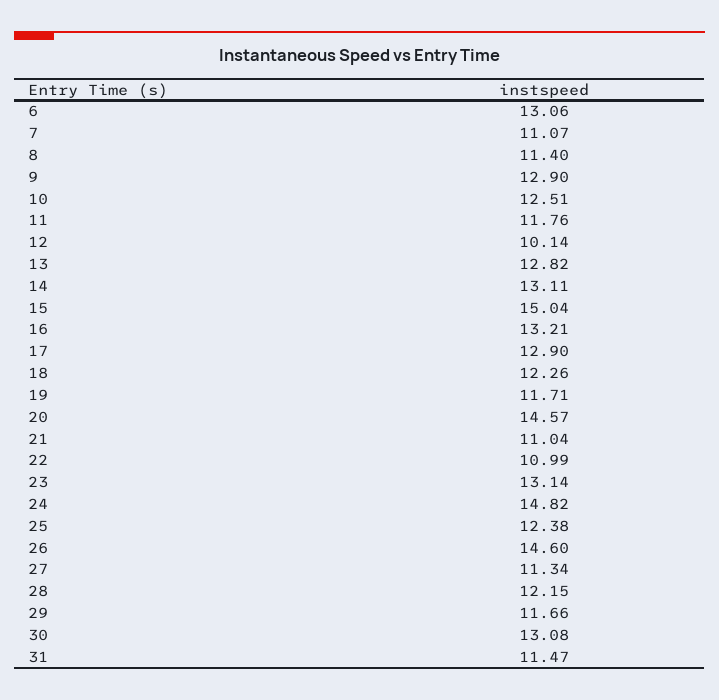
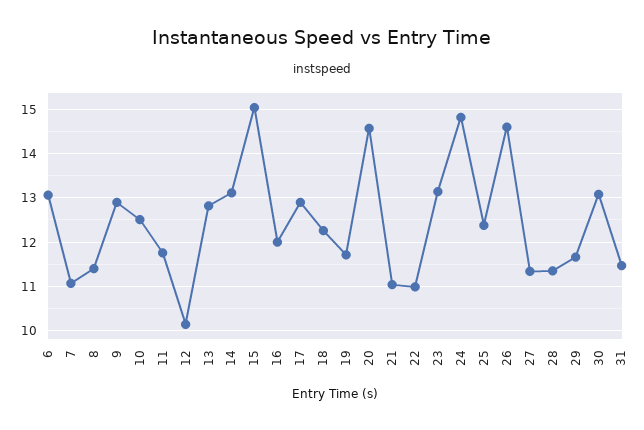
  {
    "6": 13.06,
    "7": 11.07,
    "8": 11.4,
    "9": 12.9,
    "10": 12.51,
    "11": 11.76,
    "12": 10.14,
    "13": 12.82,
    "14": 13.11,
    "15": 15.04,
-   "16": 13.21,
+   "16": 12,
    "17": 12.9,
    "18": 12.26,
    "19": 11.71,
    "20": 14.57,
    "21": 11.04,
    "22": 10.99,
    "23": 13.14,
    "24": 14.82,
    "25": 12.38,
    "26": 14.6,
    "27": 11.34,
-   "28": 12.15,
+   "28": 11.4,
    "29": 11.66,
    "30": 13.08,
    "31": 11.47
  }

